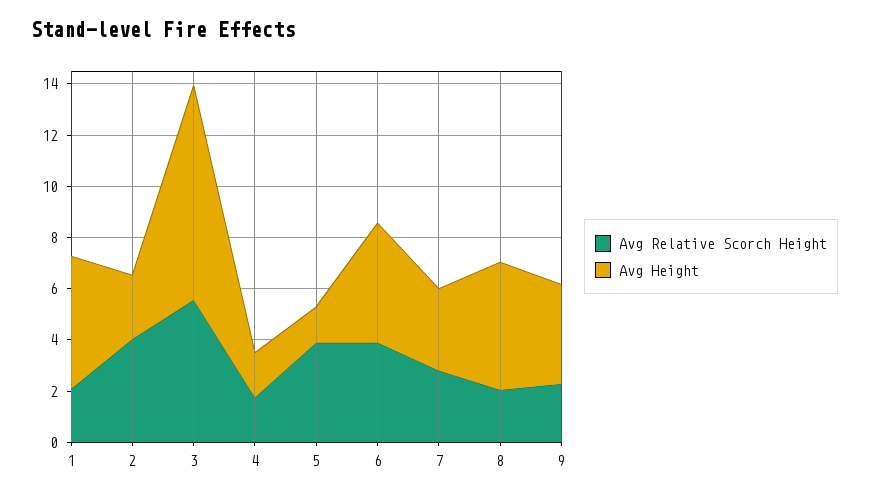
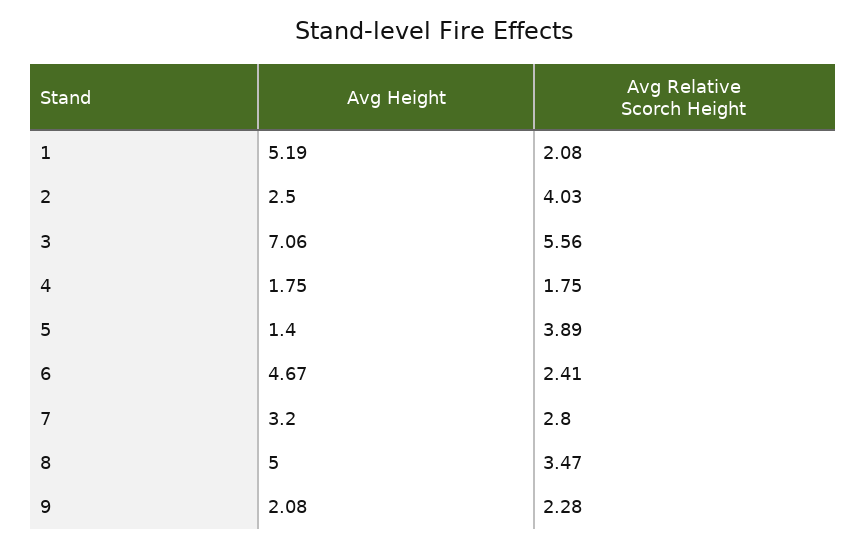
  {
    "Avg Relative Scorch Height": {
      "1": 2.08,
      "2": 4.03,
      "3": 5.56,
      "4": 1.75,
      "5": 3.89,
-     "6": 4,
+     "6": 2.41,
      "7": 2.8,
-     "8": 2,
+     "8": 3.47,
      "9": 2.28
    },
    "Avg Height": {
      "1": 5.19,
      "2": 2.5,
-     "3": 8.5,
+     "3": 7.06,
      "4": 1.75,
      "5": 1.4,
      "6": 4.67,
      "7": 3.2,
      "8": 5,
-     "9": 4
+     "9": 2.08
    }
  }

